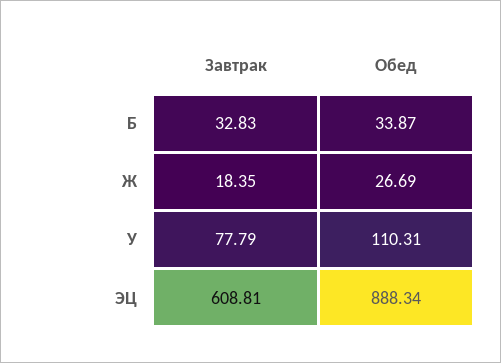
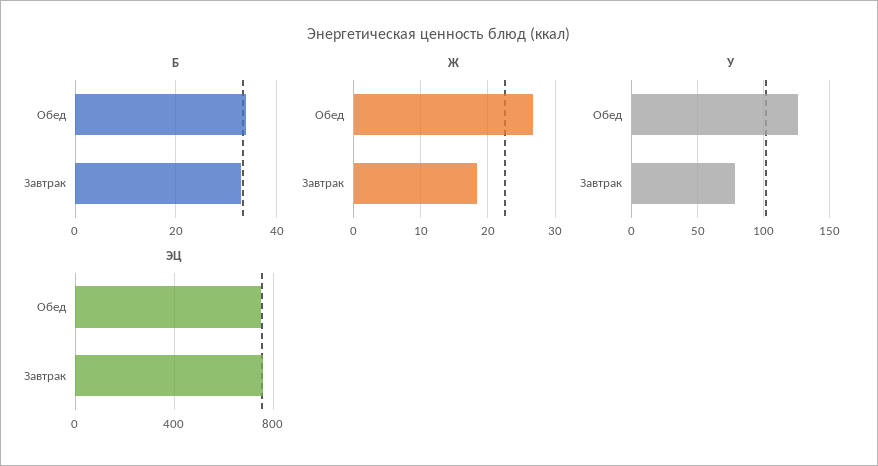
  {
    "Б": {
      "Завтрак": 32.83,
      "Обед": 33.87
    },
    "Ж": {
      "Завтрак": 18.35,
      "Обед": 26.69
    },
    "У": {
      "Завтрак": 77.79,
-     "Обед": 110.31
+     "Обед": 125
    },
    "ЭЦ": {
-     "Завтрак": 608.81,
+     "Завтрак": 750,
-     "Обед": 888.34
+     "Обед": 750
    }
  }

